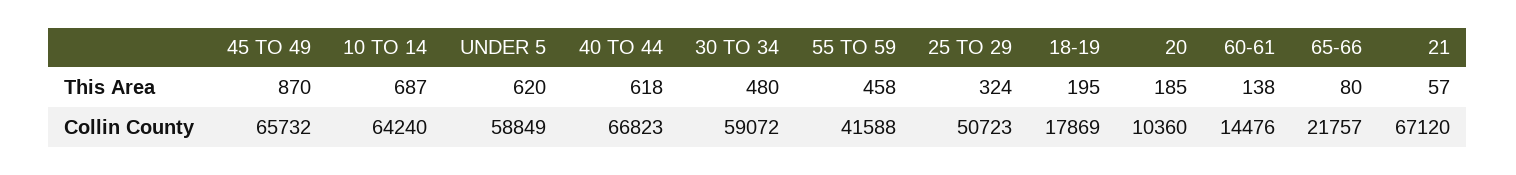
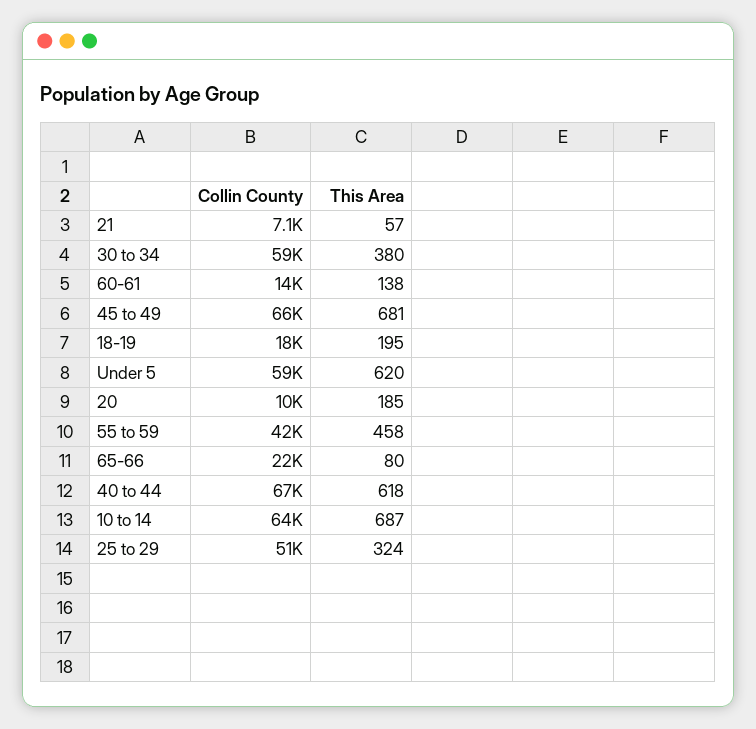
  {
    "45 TO 49": {
-     "This Area": 870,
+     "This Area": 681,
      "Collin County": 65732
    },
    "10 TO 14": {
      "This Area": 687,
      "Collin County": 64240
    },
    "UNDER 5": {
      "This Area": 620,
      "Collin County": 58849
    },
    "40 TO 44": {
      "This Area": 618,
      "Collin County": 66823
    },
    "30 TO 34": {
-     "This Area": 480,
+     "This Area": 380,
      "Collin County": 59072
    },
    "55 TO 59": {
      "This Area": 458,
      "Collin County": 41588
    },
    "25 TO 29": {
      "This Area": 324,
      "Collin County": 50723
    },
    "18-19": {
      "This Area": 195,
      "Collin County": 17869
    },
    "20": {
      "This Area": 185,
      "Collin County": 10360
    },
    "60-61": {
      "This Area": 138,
      "Collin County": 14476
    },
    "65-66": {
      "This Area": 80,
      "Collin County": 21757
    },
    "21": {
      "This Area": 57,
-     "Collin County": 67120
+     "Collin County": 7100
    }
  }

